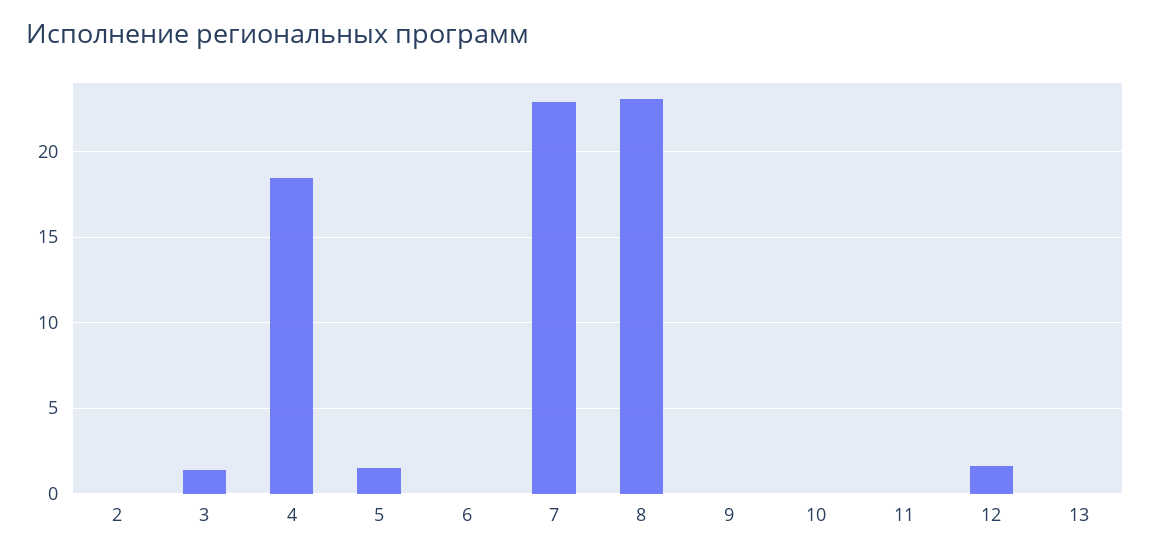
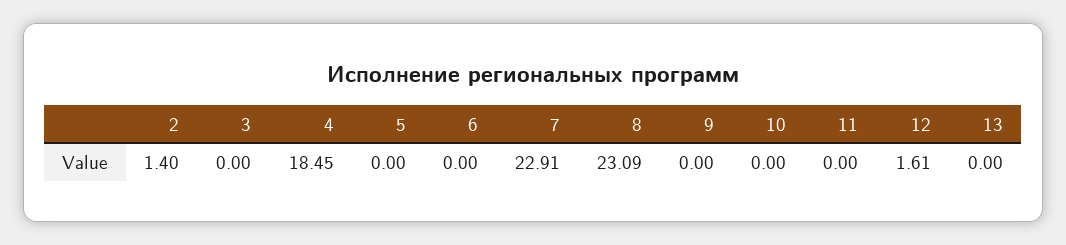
  {
-   "2": 0,
+   "2": 1.4,
-   "3": 1.5,
+   "3": 0,
    "4": 18.45,
-   "5": 1.5,
+   "5": 0,
    "6": 0,
    "7": 22.91,
    "8": 23.09,
    "9": 0,
    "10": 0,
    "11": 0,
    "12": 1.61,
    "13": 0
  }

